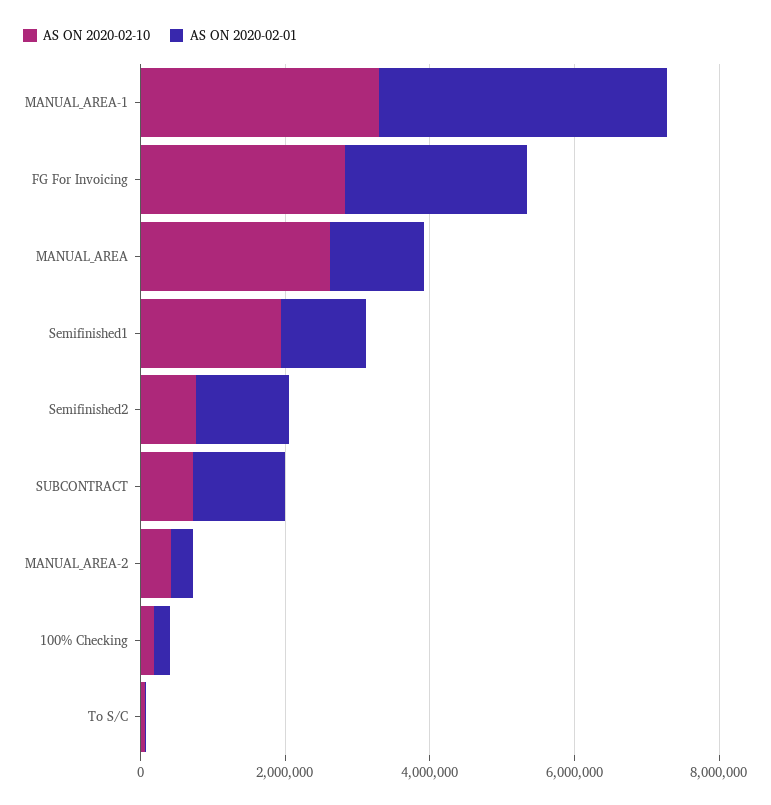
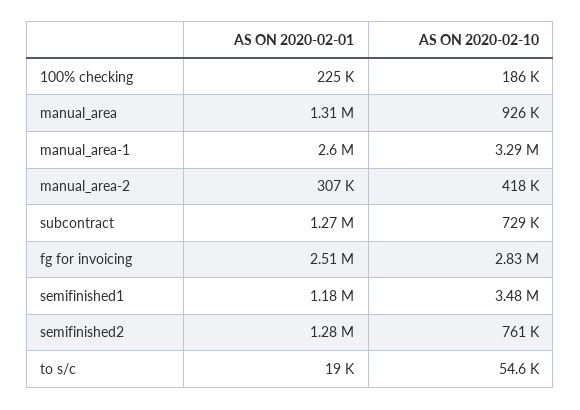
  {
    "AS ON 2020-02-10": {
      "MANUAL_AREA-1": 3290000,
      "FG For Invoicing": 2830000,
-     "MANUAL_AREA": 2500000,
+     "MANUAL_AREA": 926000,
-     "Semifinished1": 2000000,
+     "Semifinished1": 3480000,
      "Semifinished2": 761000,
      "SUBCONTRACT": 729000,
      "MANUAL_AREA-2": 418000,
      "100% Checking": 186000,
      "To S/C": 54600
    },
    "AS ON 2020-02-01": {
-     "MANUAL_AREA-1": 4000000,
+     "MANUAL_AREA-1": 2600000,
      "FG For Invoicing": 2510000,
      "MANUAL_AREA": 1310000,
      "Semifinished1": 1180000,
      "Semifinished2": 1280000,
      "SUBCONTRACT": 1270000,
      "MANUAL_AREA-2": 307000,
      "100% Checking": 225000,
      "To S/C": 19000
    }
  }

